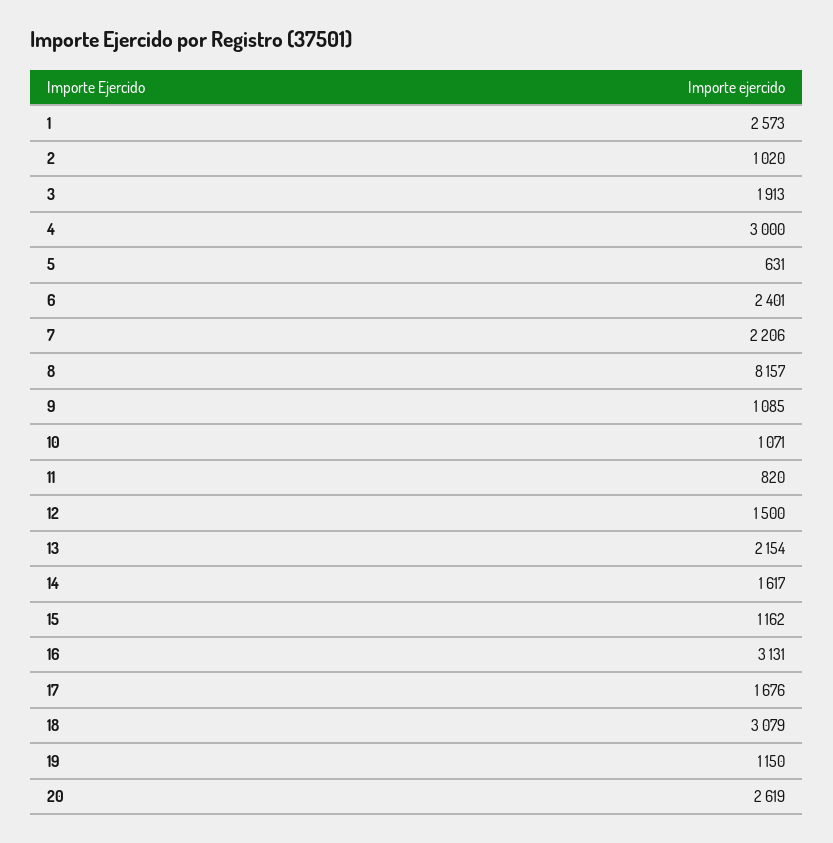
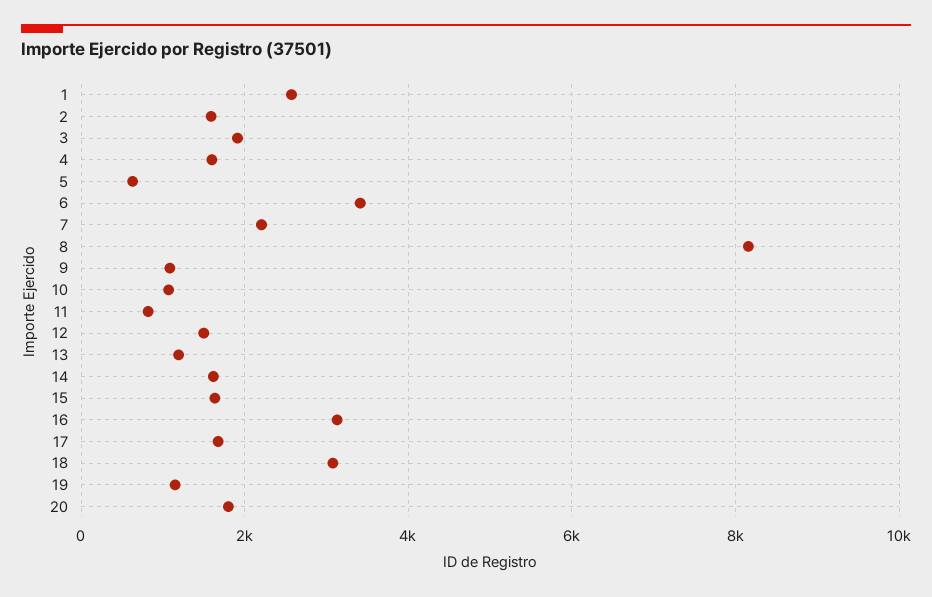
  {
    "1": 2573,
-   "2": 1020,
+   "2": 1600,
    "3": 1913,
-   "4": 3000,
+   "4": 1600,
    "5": 631,
-   "6": 2401,
+   "6": 3400,
    "7": 2206,
    "8": 8157,
    "9": 1085,
    "10": 1071,
    "11": 820,
    "12": 1500,
-   "13": 2154,
+   "13": 1200,
    "14": 1617,
-   "15": 1162,
+   "15": 1600,
    "16": 3131,
    "17": 1676,
    "18": 3079,
    "19": 1150,
-   "20": 2619
+   "20": 1800
  }

